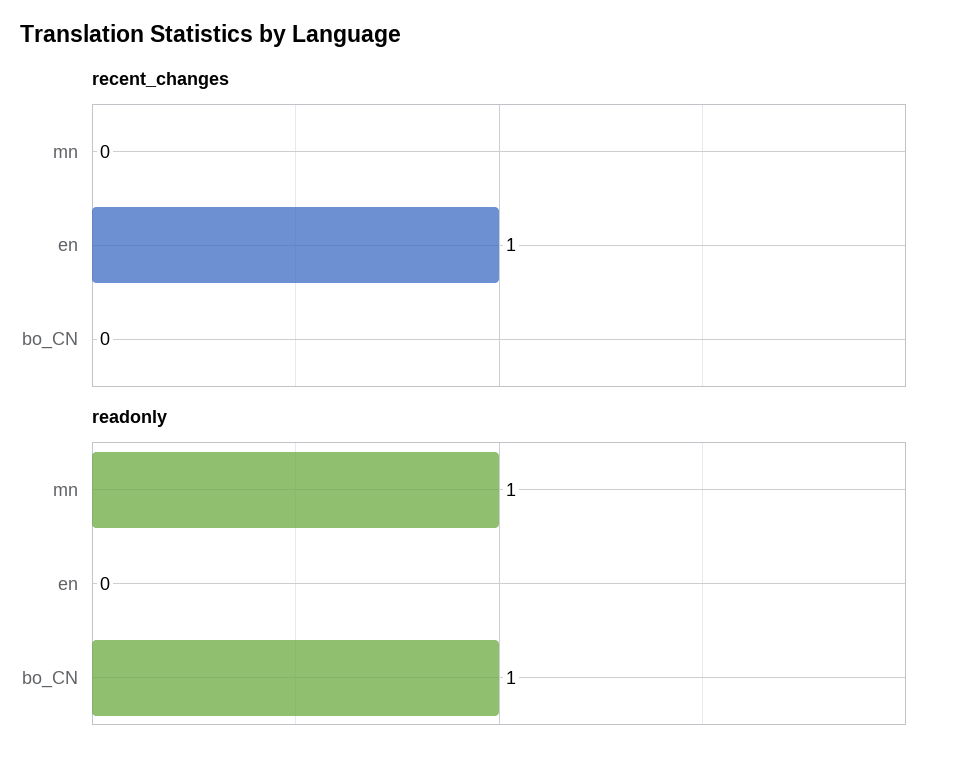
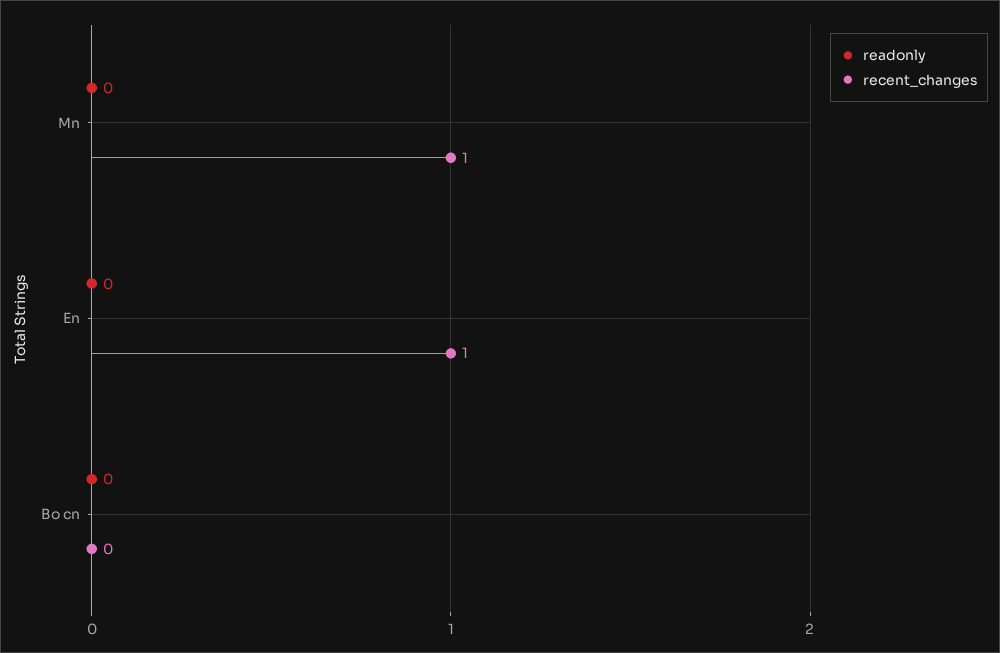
  {
    "recent_changes": {
-     "mn": 0,
+     "mn": 1,
      "en": 1,
      "bo_CN": 0
    },
    "readonly": {
-     "mn": 1,
+     "mn": 0,
      "en": 0,
-     "bo_CN": 1
+     "bo_CN": 0
    }
  }

